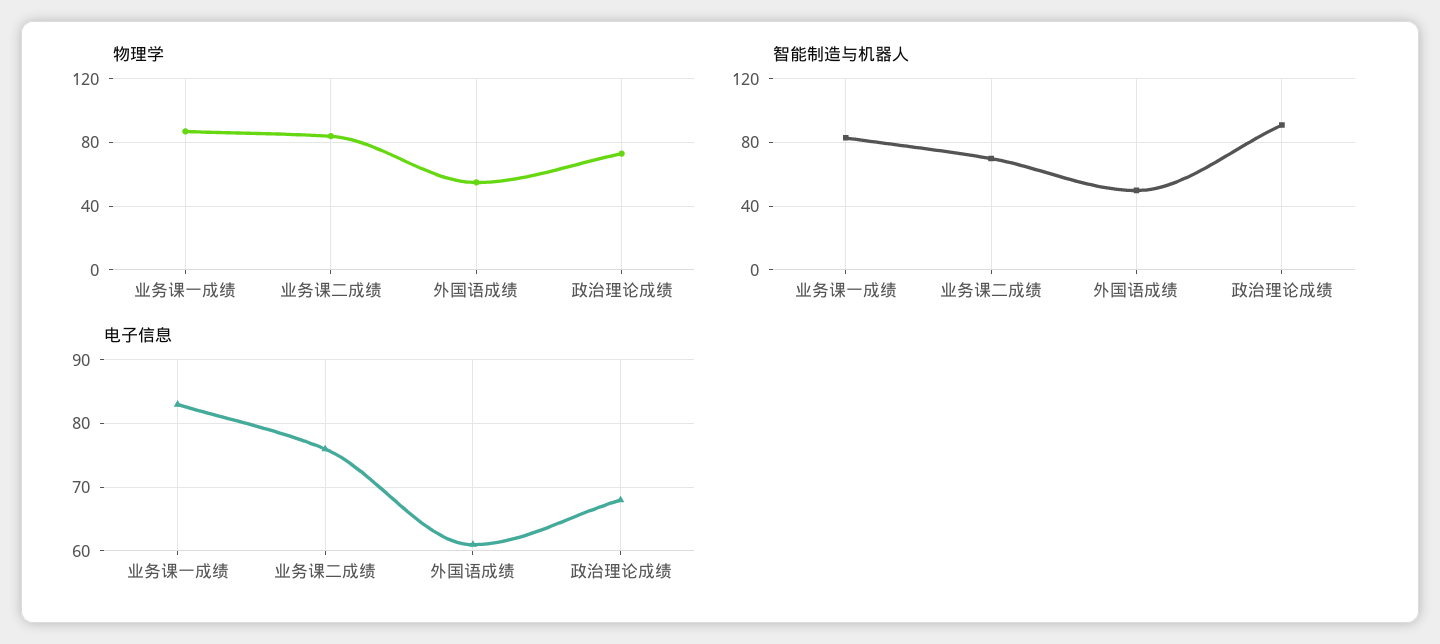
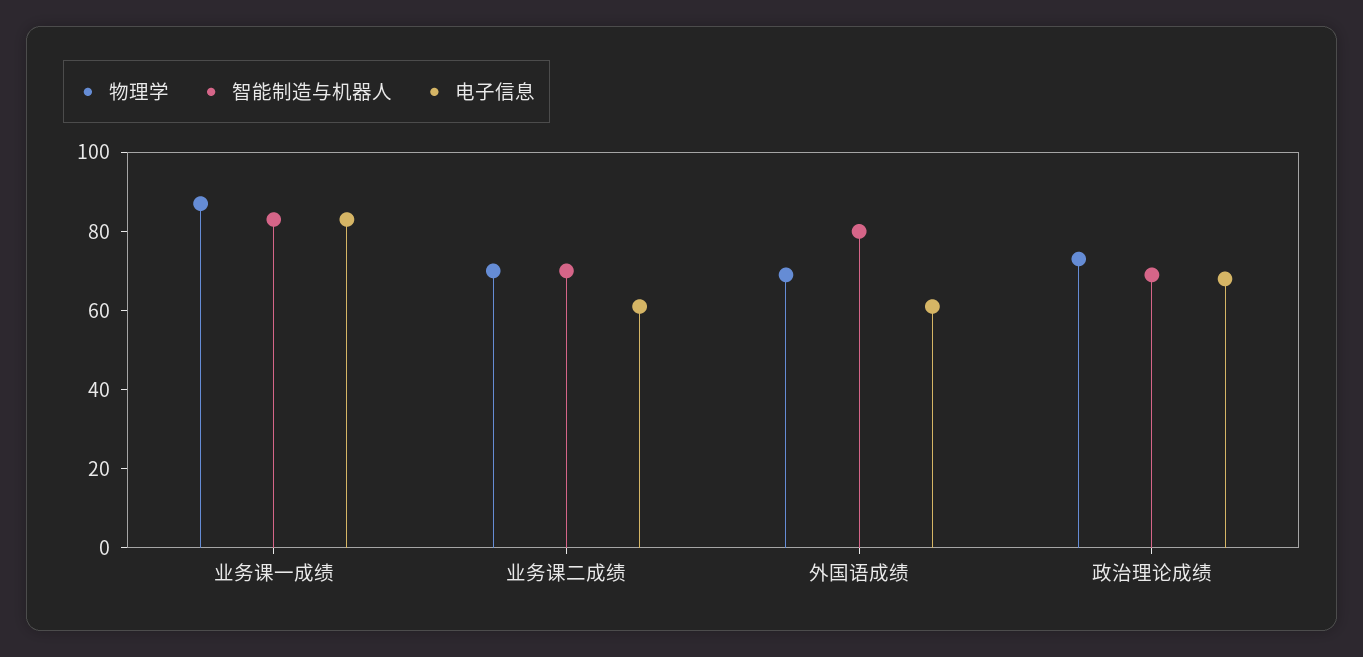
  {
    "物理学": {
      "业务课一成绩": 85,
-     "业务课二成绩": 85,
+     "业务课二成绩": 70,
-     "外国语成绩": 55,
+     "外国语成绩": 70,
      "政治理论成绩": 75
    },
    "智能制造与机器人": {
      "业务课一成绩": 85,
      "业务课二成绩": 70,
-     "外国语成绩": 50,
+     "外国语成绩": 80,
-     "政治理论成绩": 90
+     "政治理论成绩": 70
    },
    "电子信息": {
      "业务课一成绩": 83,
-     "业务课二成绩": 76,
+     "业务课二成绩": 60,
      "外国语成绩": 61,
      "政治理论成绩": 68
    }
  }

